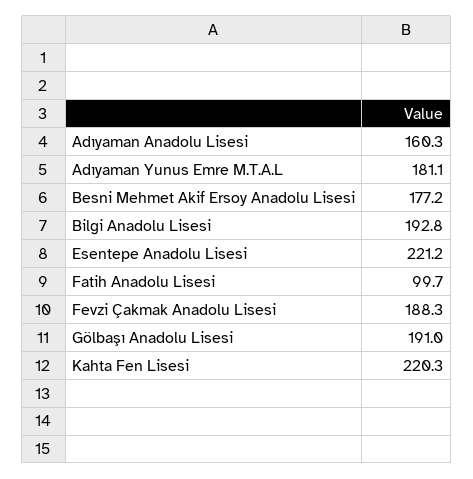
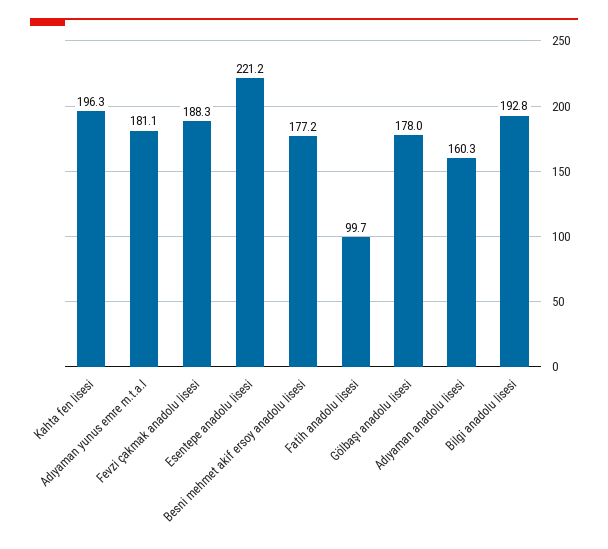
  {
    "Adıyaman Anadolu Lisesi": 160.3,
    "Adıyaman Yunus Emre M.T.A.L": 181.1,
    "Besni Mehmet Akif Ersoy Anadolu Lisesi": 177.2,
    "Bilgi Anadolu Lisesi": 192.8,
    "Esentepe Anadolu Lisesi": 221.2,
    "Fatih Anadolu Lisesi": 99.7,
    "Fevzi Çakmak Anadolu Lisesi": 188.3,
-   "Gölbaşı Anadolu Lisesi": 191,
+   "Gölbaşı Anadolu Lisesi": 178,
-   "Kahta Fen Lisesi": 220.3
+   "Kahta Fen Lisesi": 196.3
  }

